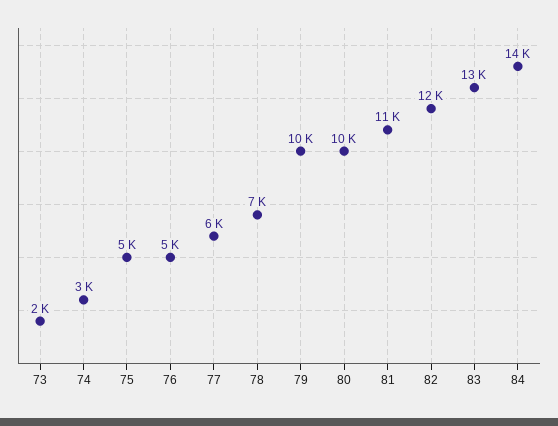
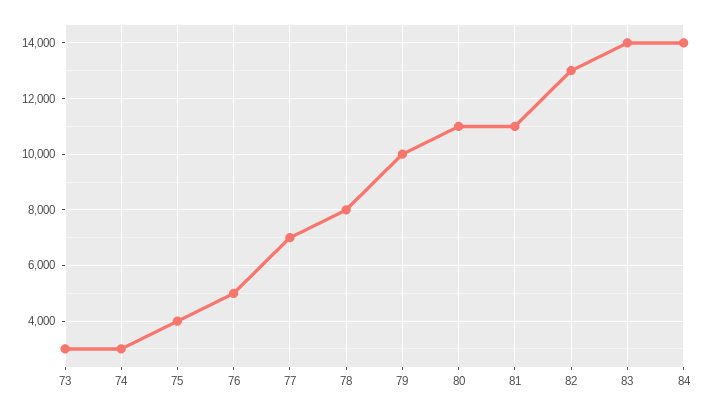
  {
-   "73": 2000,
+   "73": 3000,
    "74": 3000,
-   "75": 5000,
+   "75": 4000,
    "76": 5000,
-   "77": 6000,
+   "77": 7000,
-   "78": 7000,
+   "78": 8000,
    "79": 10000,
-   "80": 10000,
+   "80": 11000,
    "81": 11000,
-   "82": 12000,
+   "82": 13000,
-   "83": 13000,
+   "83": 14000,
    "84": 14000
  }

